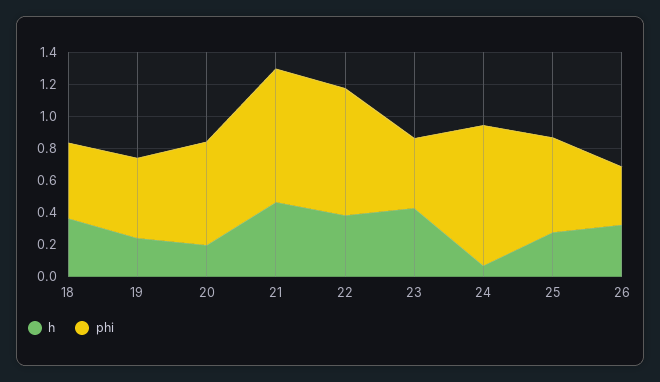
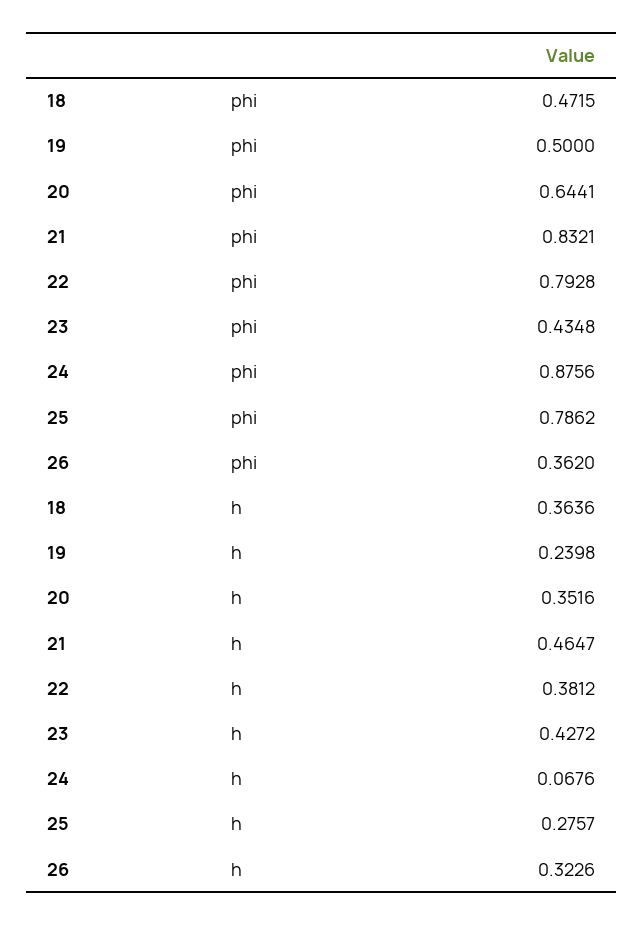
  {
    "h": {
      "18": 0.3636,
      "19": 0.2398,
-     "20": 0.2,
+     "20": 0.3516,
      "21": 0.4647,
      "22": 0.3812,
      "23": 0.4272,
      "24": 0.0676,
      "25": 0.2757,
      "26": 0.3226
    },
    "phi": {
      "18": 0.4715,
      "19": 0.5,
      "20": 0.6441,
      "21": 0.8321,
      "22": 0.7928,
      "23": 0.4348,
      "24": 0.8756,
-     "25": 0.6,
+     "25": 0.7862,
      "26": 0.362
    }
  }

